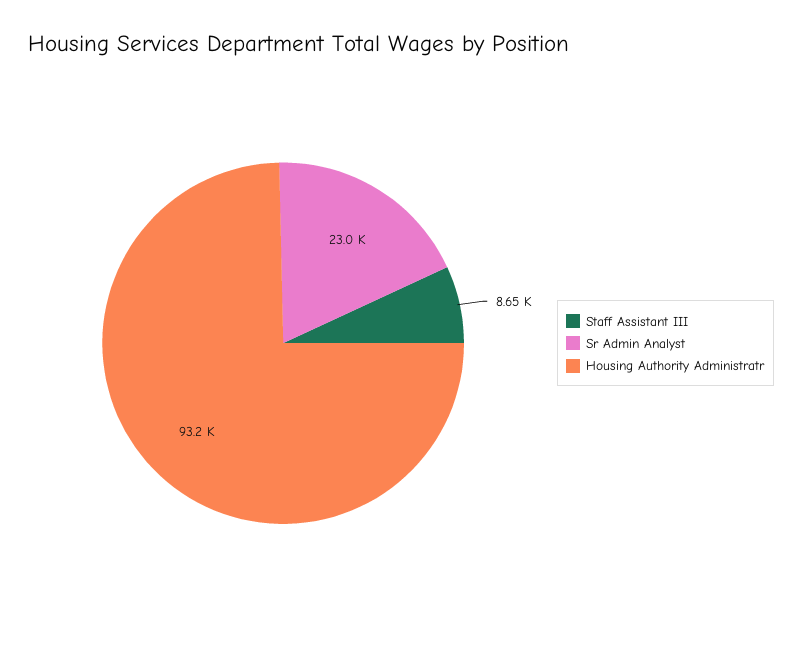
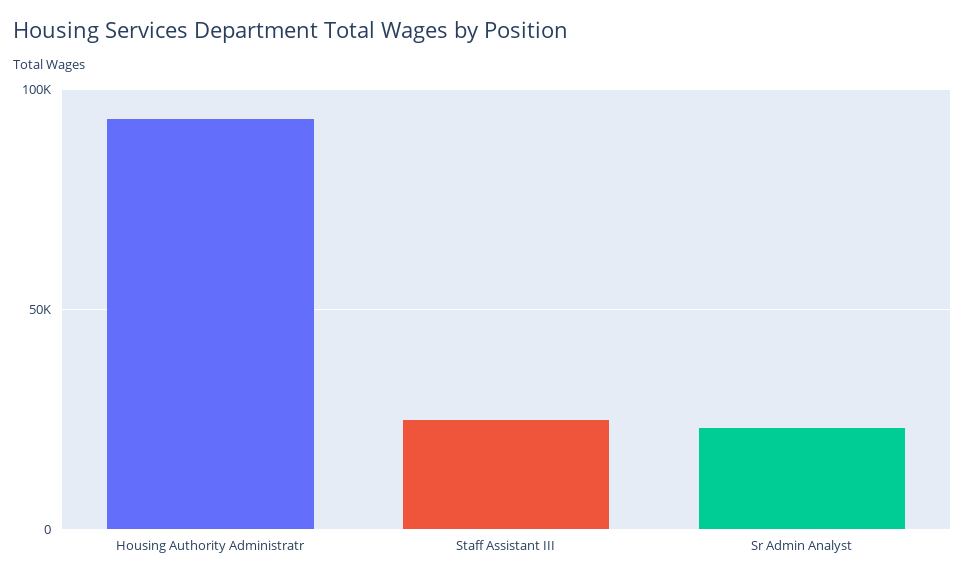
  {
-   "Staff Assistant III": 8650,
+   "Staff Assistant III": 25000,
    "Sr Admin Analyst": 23000,
    "Housing Authority Administratr": 93200
  }

